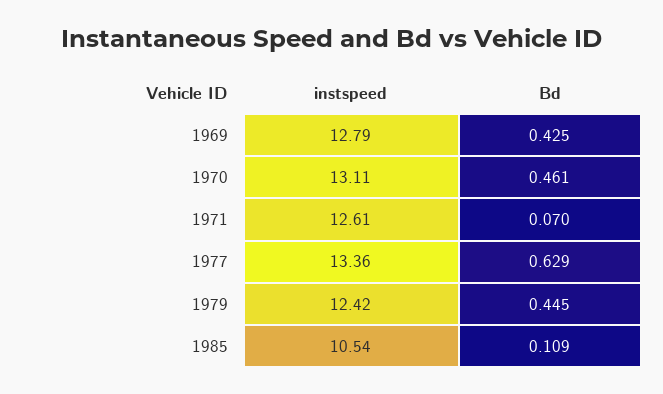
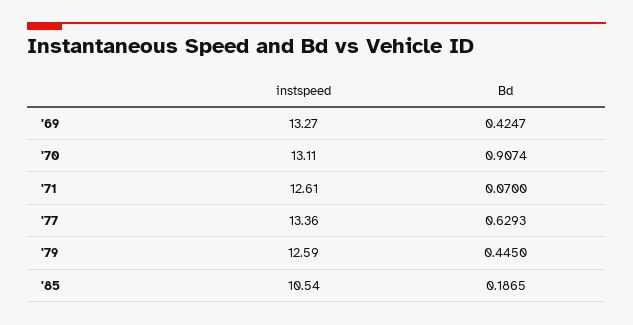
  {
    "instspeed": {
-     "1969": 12.79,
+     "1969": 13.27,
      "1970": 13.11,
      "1971": 12.61,
      "1977": 13.36,
-     "1979": 12.42,
+     "1979": 12.59,
      "1985": 10.54
    },
    "Bd": {
      "1969": 0.4247,
-     "1970": 0.461,
+     "1970": 0.9074,
      "1971": 0.07,
      "1977": 0.6293,
      "1979": 0.445,
-     "1985": 0.109
+     "1985": 0.1865
    }
  }

